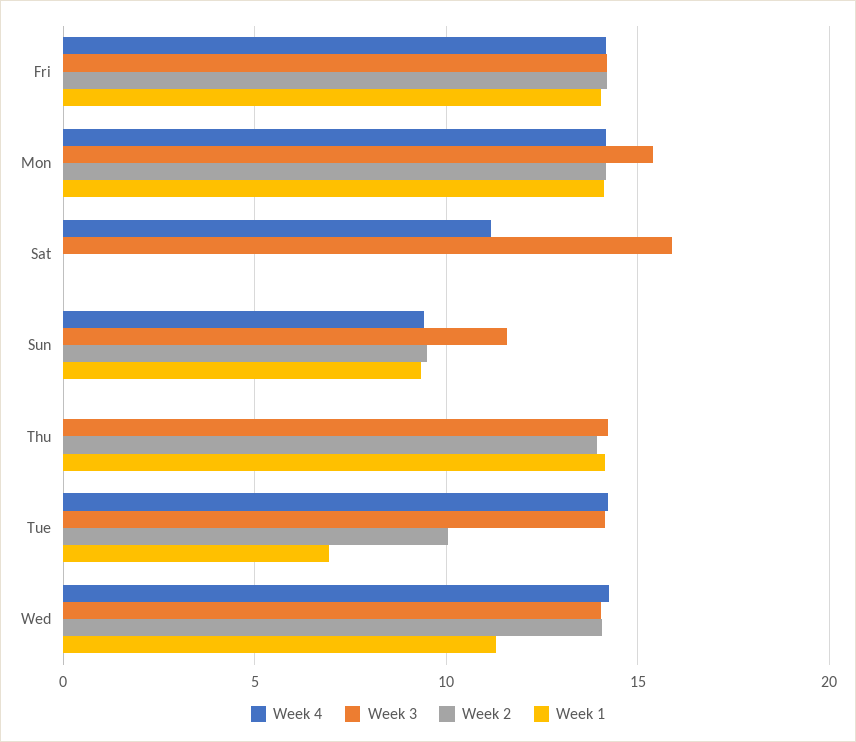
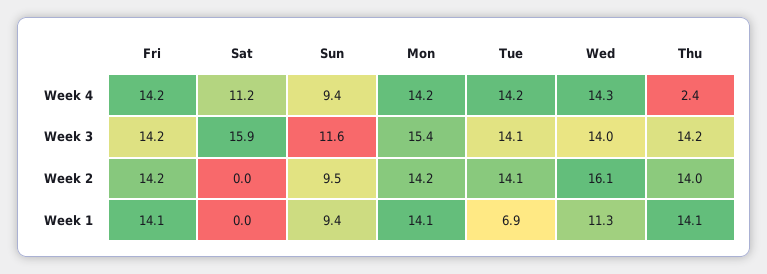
  {
    "Week 4": {
      "Fri": 14.2,
      "Mon": 14.2,
      "Sat": 11.2,
      "Sun": 9.4,
-     "Thu": 0,
+     "Thu": 2.4,
      "Tue": 14.2,
      "Wed": 14.3
    },
    "Week 3": {
      "Fri": 14.2,
      "Mon": 15.4,
      "Sat": 15.9,
      "Sun": 11.6,
      "Thu": 14.2,
      "Tue": 14.1,
      "Wed": 14
    },
    "Week 2": {
      "Fri": 14.2,
      "Mon": 14.2,
      "Sat": 0,
      "Sun": 9.5,
      "Thu": 14,
-     "Tue": 10,
+     "Tue": 14.1,
-     "Wed": 14
+     "Wed": 16.1
    },
    "Week 1": {
      "Fri": 14.1,
      "Mon": 14.1,
      "Sat": 0,
      "Sun": 9.4,
      "Thu": 14.1,
      "Tue": 6.9,
      "Wed": 11.3
    }
  }

